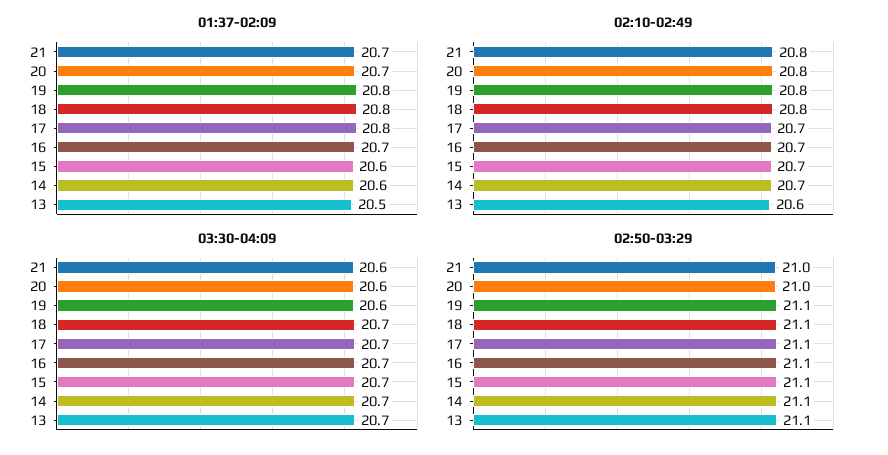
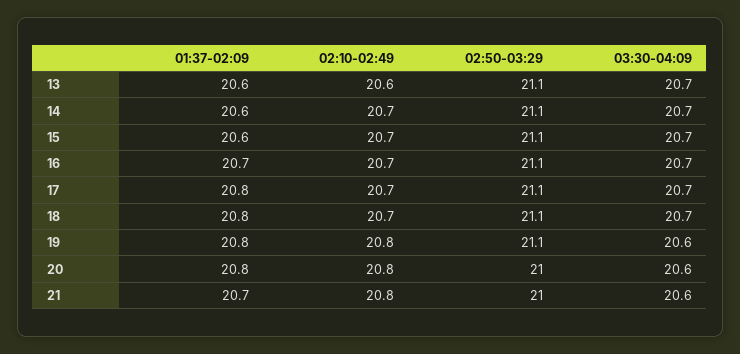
  {
    "01:37-02:09": {
      "21": 20.7,
-     "20": 20.7,
+     "20": 20.8,
      "19": 20.8,
      "18": 20.8,
      "17": 20.8,
      "16": 20.7,
      "15": 20.6,
      "14": 20.6,
-     "13": 20.5
+     "13": 20.6
    },
    "02:10-02:49": {
      "21": 20.8,
      "20": 20.8,
      "19": 20.8,
-     "18": 20.8,
+     "18": 20.7,
      "17": 20.7,
      "16": 20.7,
      "15": 20.7,
      "14": 20.7,
      "13": 20.6
    },
    "03:30-04:09": {
      "21": 20.6,
      "20": 20.6,
      "19": 20.6,
      "18": 20.7,
      "17": 20.7,
      "16": 20.7,
      "15": 20.7,
      "14": 20.7,
      "13": 20.7
    },
    "02:50-03:29": {
      "21": 21,
      "20": 21,
      "19": 21.1,
      "18": 21.1,
      "17": 21.1,
      "16": 21.1,
      "15": 21.1,
      "14": 21.1,
      "13": 21.1
    }
  }

